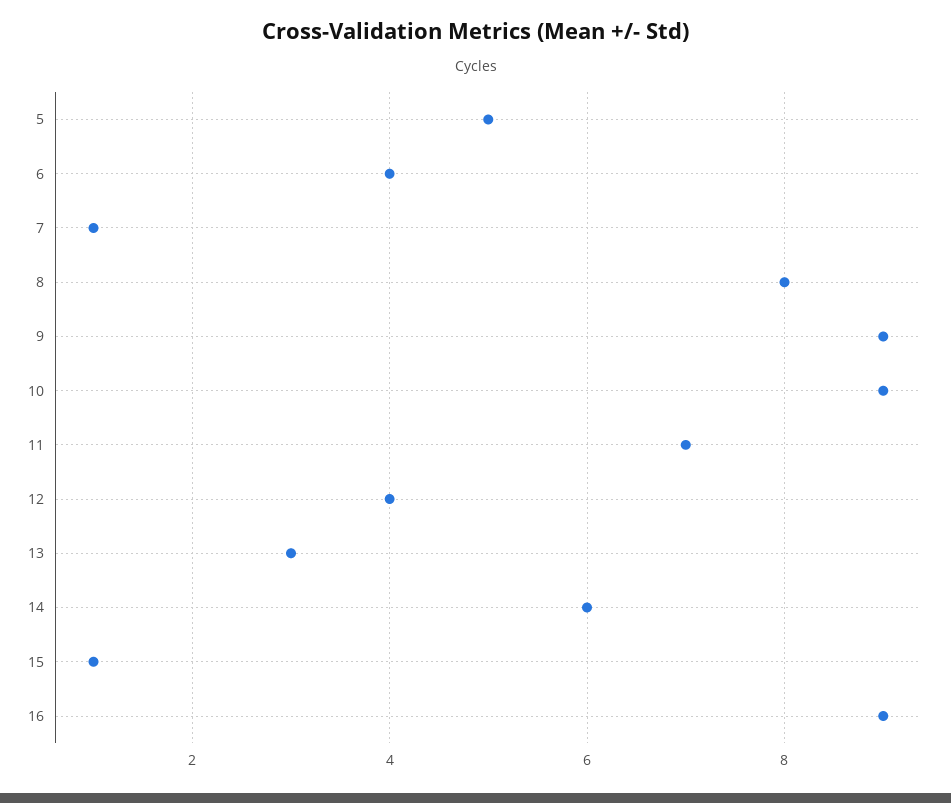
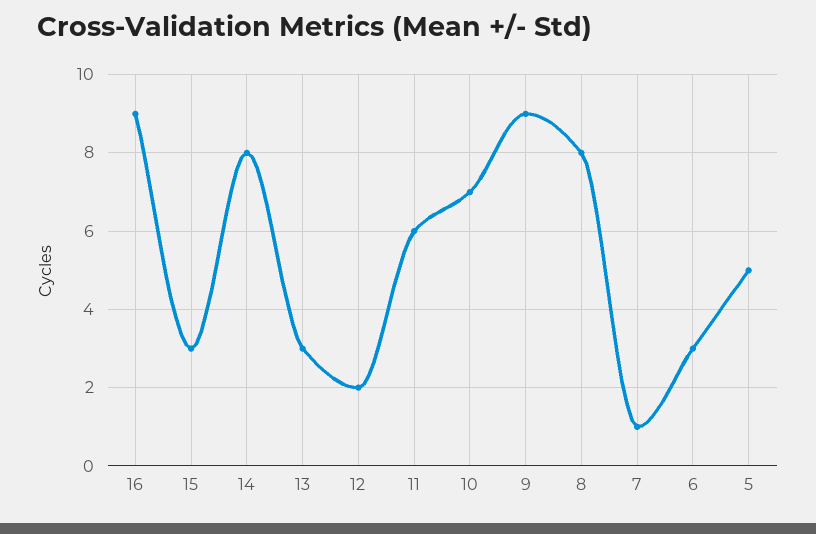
  {
    "5": 5,
-   "6": 4,
+   "6": 3,
    "7": 1,
    "8": 8,
    "9": 9,
-   "10": 9,
+   "10": 7,
-   "11": 7,
+   "11": 6,
-   "12": 4,
+   "12": 2,
    "13": 3,
-   "14": 6,
+   "14": 8,
-   "15": 1,
+   "15": 3,
    "16": 9
  }

